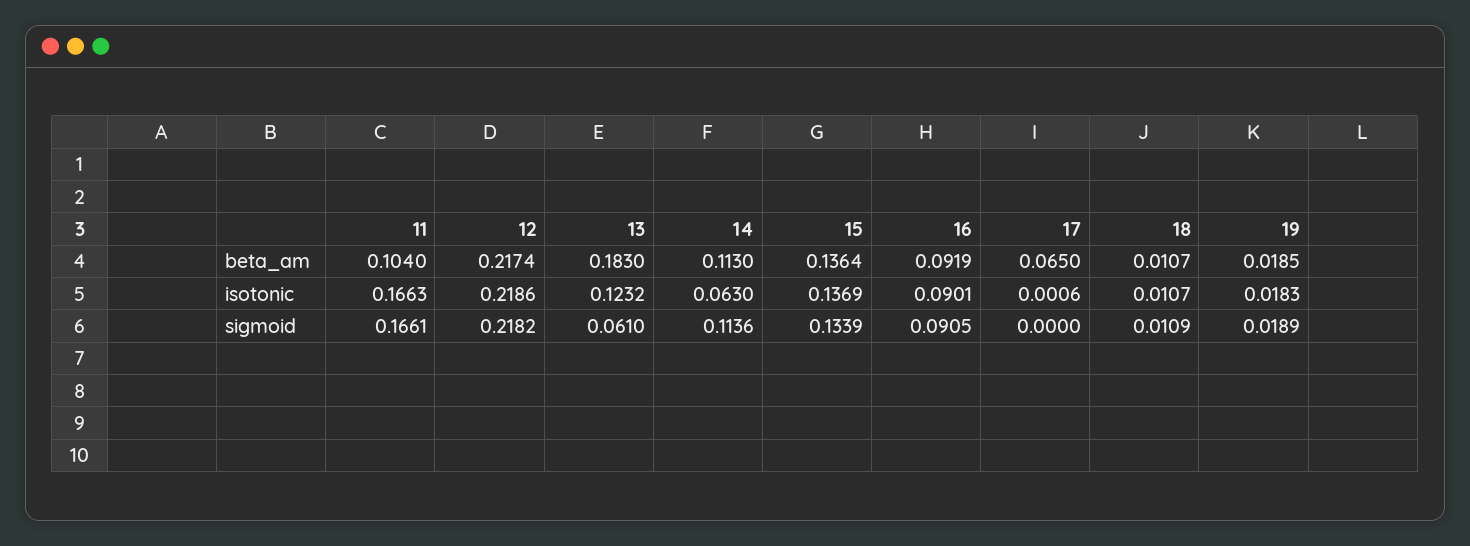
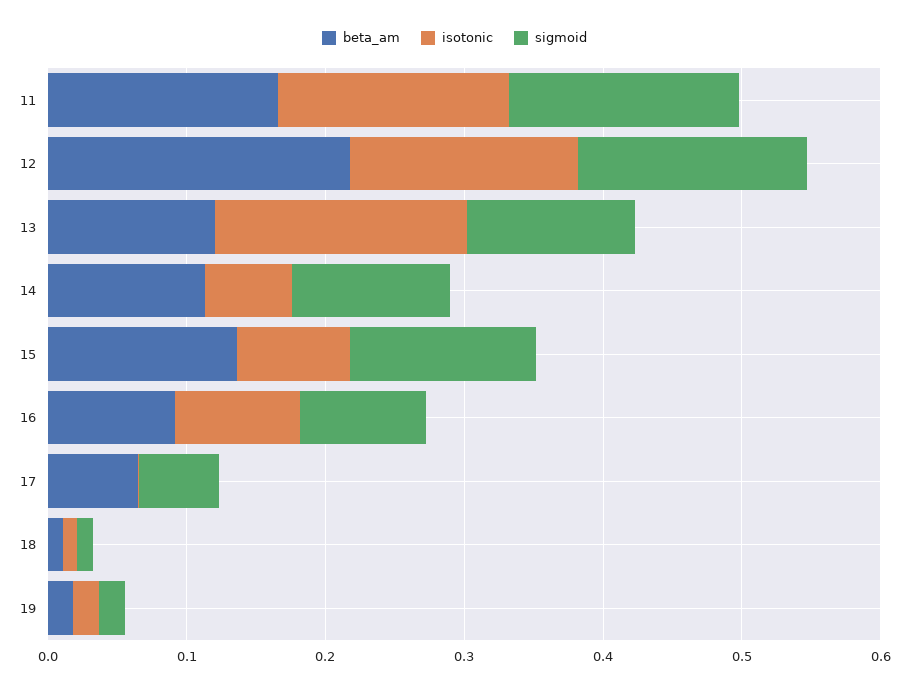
  {
    "beta_am": {
-     "11": 0.104,
+     "11": 0.16,
      "12": 0.2174,
-     "13": 0.183,
+     "13": 0.12,
      "14": 0.113,
      "15": 0.1364,
      "16": 0.0919,
      "17": 0.065,
      "18": 0.0107,
      "19": 0.0185
    },
    "isotonic": {
      "11": 0.1663,
-     "12": 0.2186,
+     "12": 0.16,
-     "13": 0.1232,
+     "13": 0.18,
      "14": 0.063,
-     "15": 0.1369,
+     "15": 0.08,
      "16": 0.0901,
      "17": 0.0006,
      "18": 0.0107,
      "19": 0.0183
    },
    "sigmoid": {
      "11": 0.1661,
-     "12": 0.2182,
+     "12": 0.16,
-     "13": 0.061,
+     "13": 0.12,
      "14": 0.1136,
      "15": 0.1339,
      "16": 0.0905,
-     "17": 0,
+     "17": 0.06,
      "18": 0.0109,
      "19": 0.0189
    }
  }

